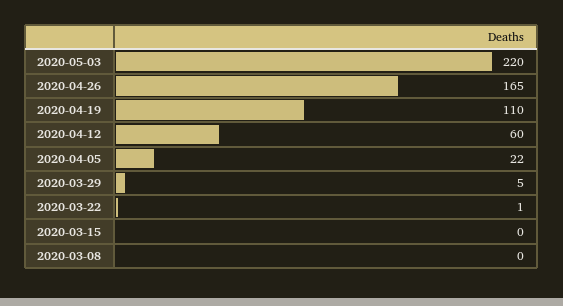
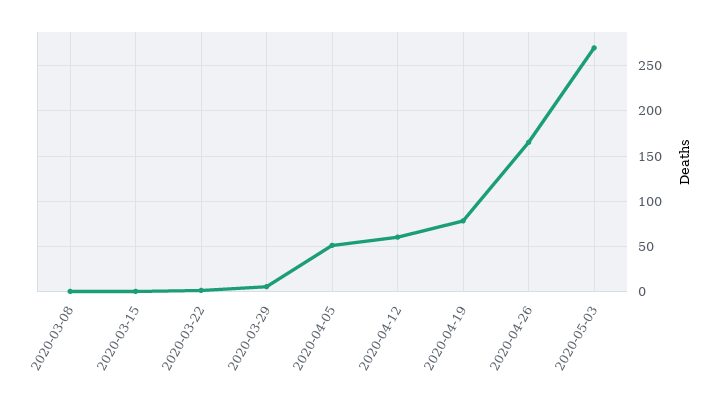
  {
-   "2020-05-03": 220,
+   "2020-05-03": 270,
    "2020-04-26": 165,
-   "2020-04-19": 110,
+   "2020-04-19": 80,
    "2020-04-12": 60,
-   "2020-04-05": 22,
+   "2020-04-05": 50,
    "2020-03-29": 5,
    "2020-03-22": 1,
    "2020-03-15": 0,
    "2020-03-08": 0
  }

